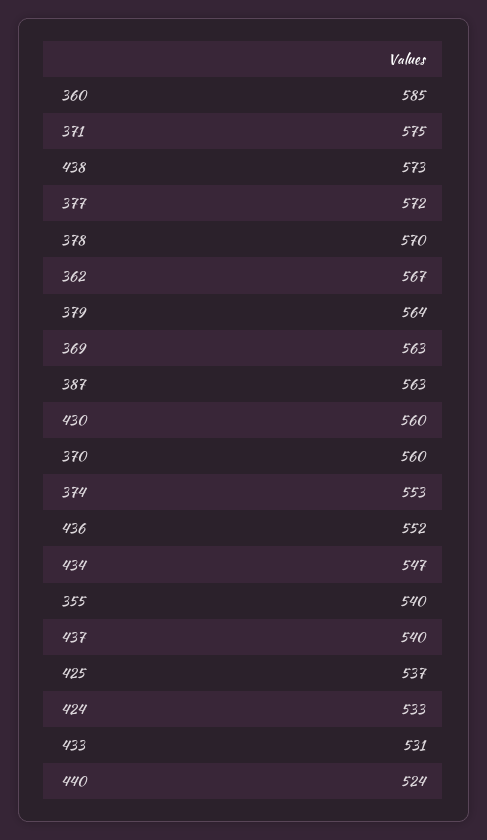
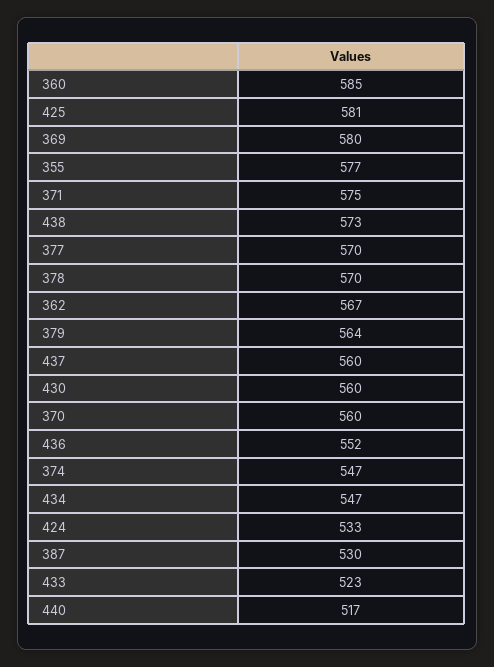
  {
    "360": 585,
    "371": 575,
    "438": 573,
-   "377": 572,
+   "377": 570,
    "378": 570,
    "362": 567,
    "379": 564,
-   "369": 563,
+   "369": 580,
-   "387": 563,
+   "387": 530,
    "430": 560,
    "370": 560,
-   "374": 553,
+   "374": 547,
    "436": 552,
    "434": 547,
-   "355": 540,
+   "355": 577,
-   "437": 540,
+   "437": 560,
-   "425": 537,
+   "425": 581,
    "424": 533,
-   "433": 531,
+   "433": 523,
-   "440": 524
+   "440": 517
  }

